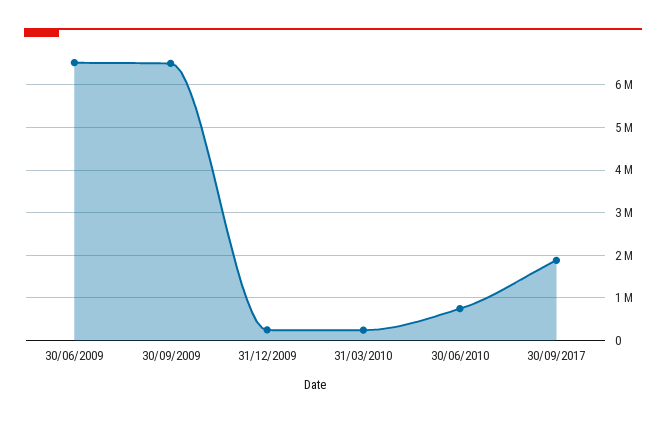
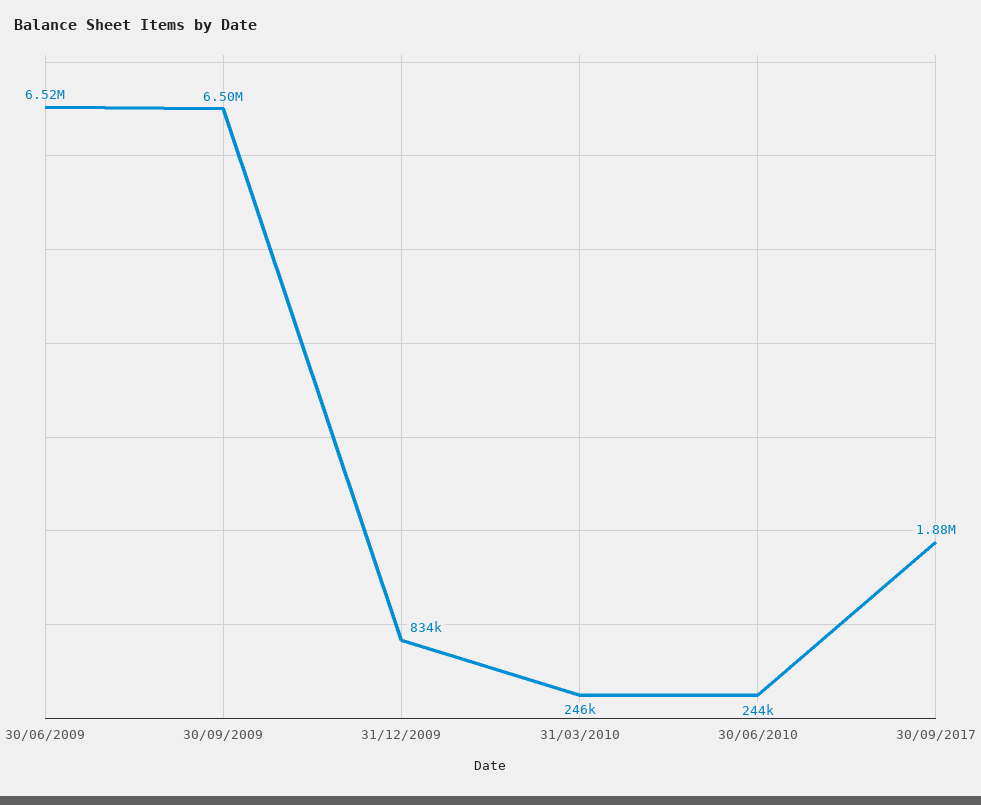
  {
    "30/06/2009": 6520000,
    "30/09/2009": 6500000,
-   "31/12/2009": 200000,
+   "31/12/2009": 834000,
    "31/03/2010": 246000,
-   "30/06/2010": 800000,
+   "30/06/2010": 244000,
    "30/09/2017": 1880000
  }

